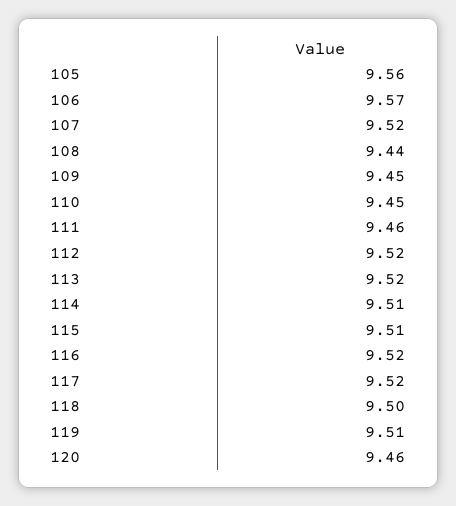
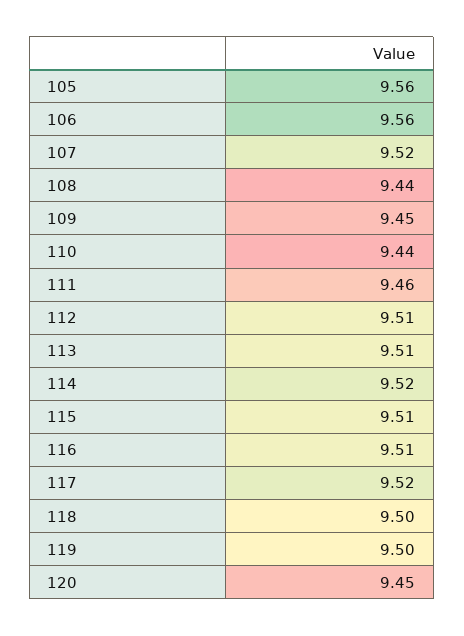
  {
    "105": 9.56,
-   "106": 9.57,
+   "106": 9.56,
    "107": 9.52,
    "108": 9.44,
    "109": 9.45,
-   "110": 9.45,
+   "110": 9.44,
    "111": 9.46,
-   "112": 9.52,
+   "112": 9.51,
-   "113": 9.52,
+   "113": 9.51,
-   "114": 9.51,
+   "114": 9.52,
    "115": 9.51,
-   "116": 9.52,
+   "116": 9.51,
    "117": 9.52,
    "118": 9.5,
-   "119": 9.51,
+   "119": 9.5,
-   "120": 9.46
+   "120": 9.45
  }

